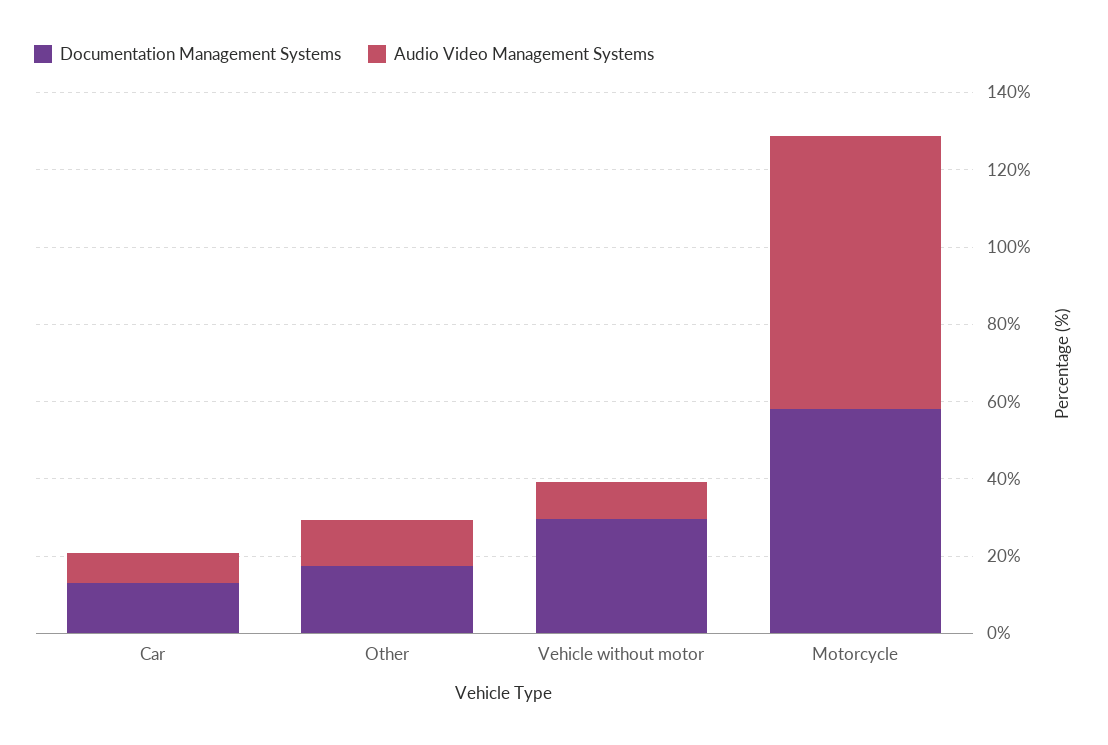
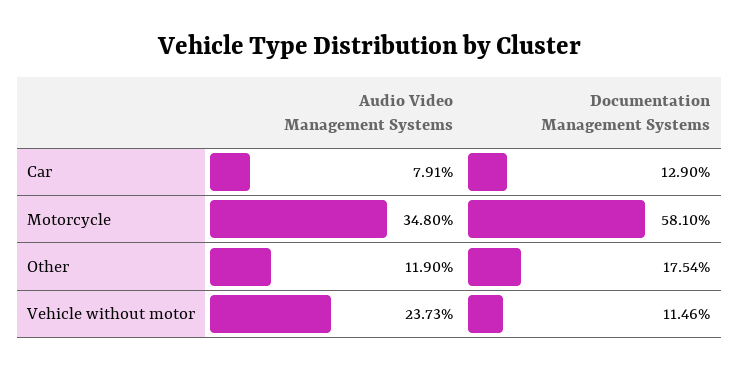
  {
    "Documentation Management Systems": {
      "Car": 12.9,
      "Other": 17.54,
-     "Vehicle without motor": 30,
+     "Vehicle without motor": 11.46,
      "Motorcycle": 58.1
    },
    "Audio Video Management Systems": {
      "Car": 7.91,
      "Other": 11.9,
-     "Vehicle without motor": 10,
+     "Vehicle without motor": 23.73,
-     "Motorcycle": 70
+     "Motorcycle": 34.8
    }
  }

